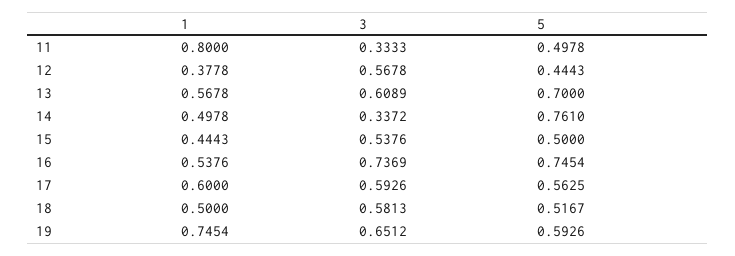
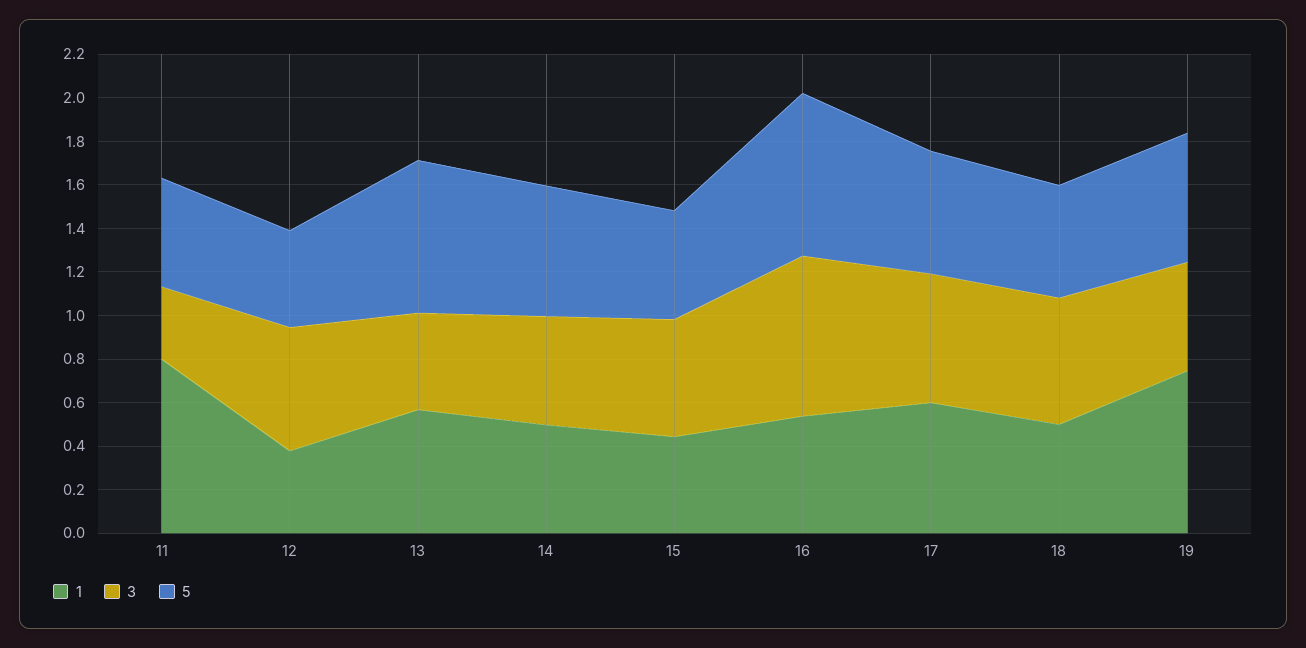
  {
    "1": {
      "11": 0.8,
      "12": 0.3778,
      "13": 0.5678,
      "14": 0.4978,
      "15": 0.4443,
      "16": 0.5376,
      "17": 0.6,
      "18": 0.5,
      "19": 0.7454
    },
    "3": {
      "11": 0.3333,
      "12": 0.5678,
-     "13": 0.6089,
+     "13": 0.45,
-     "14": 0.3372,
+     "14": 0.5,
      "15": 0.5376,
      "16": 0.7369,
      "17": 0.5926,
      "18": 0.5813,
-     "19": 0.6512
+     "19": 0.5
    },
    "5": {
      "11": 0.4978,
      "12": 0.4443,
      "13": 0.7,
-     "14": 0.761,
+     "14": 0.6,
      "15": 0.5,
      "16": 0.7454,
      "17": 0.5625,
      "18": 0.5167,
      "19": 0.5926
    }
  }

